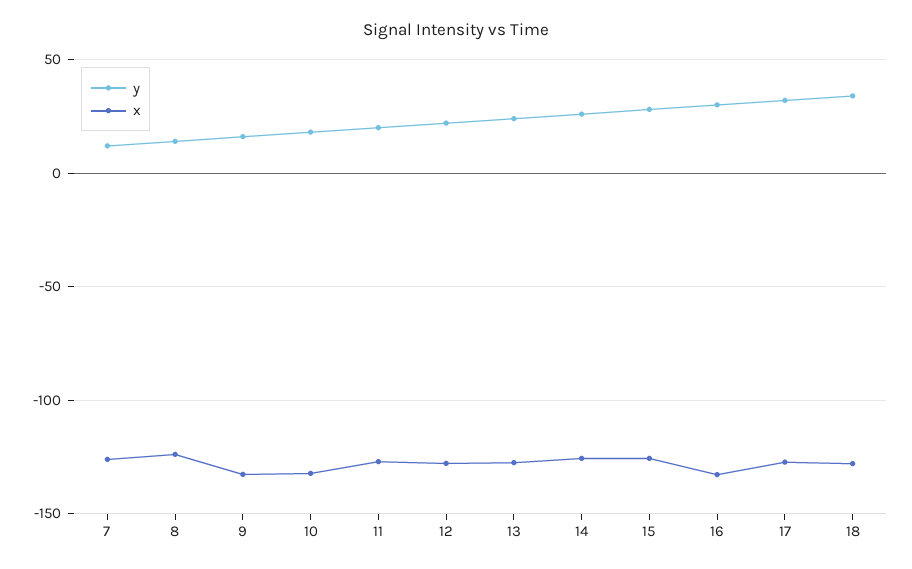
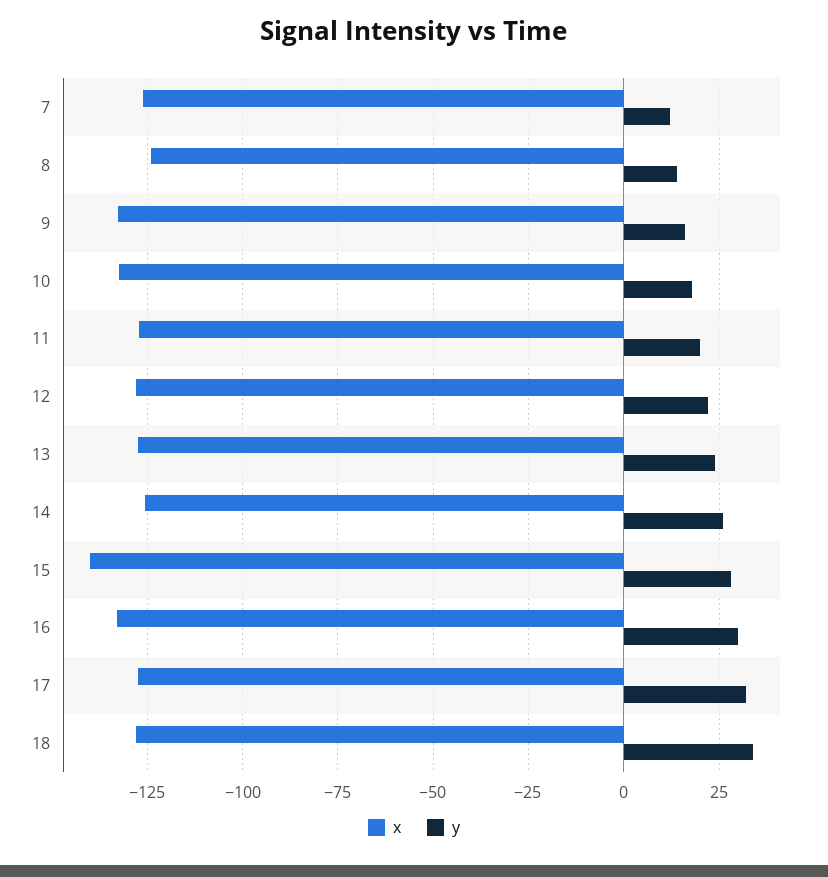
  {
    "y": {
      "7": 12.5,
      "8": 15,
      "9": 15,
      "10": 17.5,
      "11": 20,
      "12": 22.5,
      "13": 25,
      "14": 25,
      "15": 27.5,
      "16": 30,
      "17": 32.5,
      "18": 35
    },
    "x": {
      "7": -125,
      "8": -125,
      "9": -132.5,
      "10": -132.5,
      "11": -127.5,
      "12": -127.5,
      "13": -127.5,
      "14": -125,
-     "15": -125,
+     "15": -140,
      "16": -132.5,
      "17": -127.5,
      "18": -127.5
    }
  }

